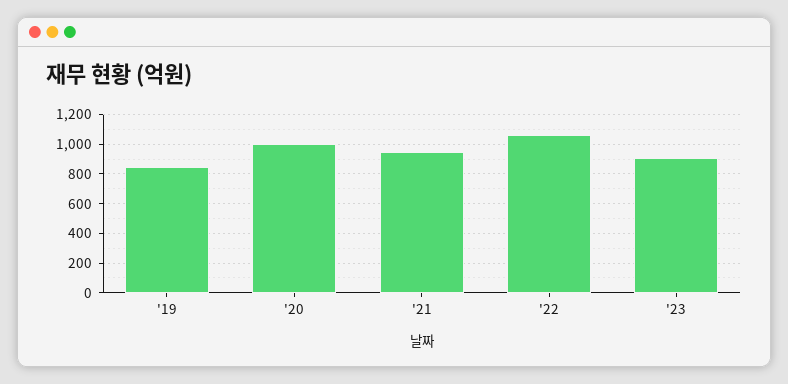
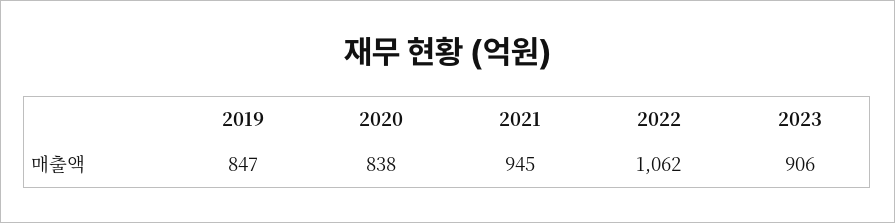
  {
    "'19": 847,
-   "'20": 1000,
+   "'20": 838,
    "'21": 945,
    "'22": 1062,
    "'23": 906
  }

